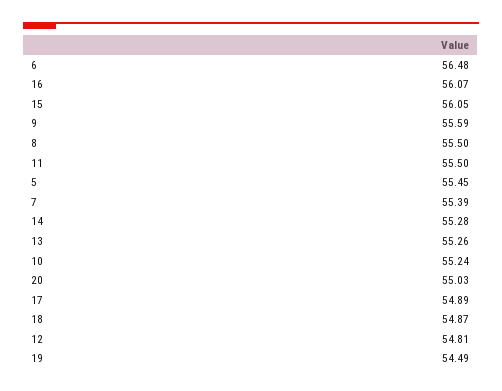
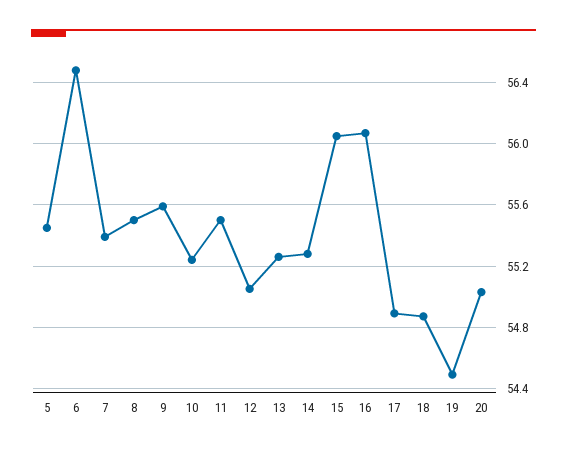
  {
    "6": 56.48,
    "16": 56.07,
    "15": 56.05,
    "9": 55.59,
    "8": 55.5,
    "11": 55.5,
    "5": 55.45,
    "7": 55.39,
    "14": 55.28,
    "13": 55.26,
    "10": 55.24,
    "20": 55.03,
    "17": 54.89,
    "18": 54.87,
-   "12": 54.81,
+   "12": 55.05,
    "19": 54.49
  }

